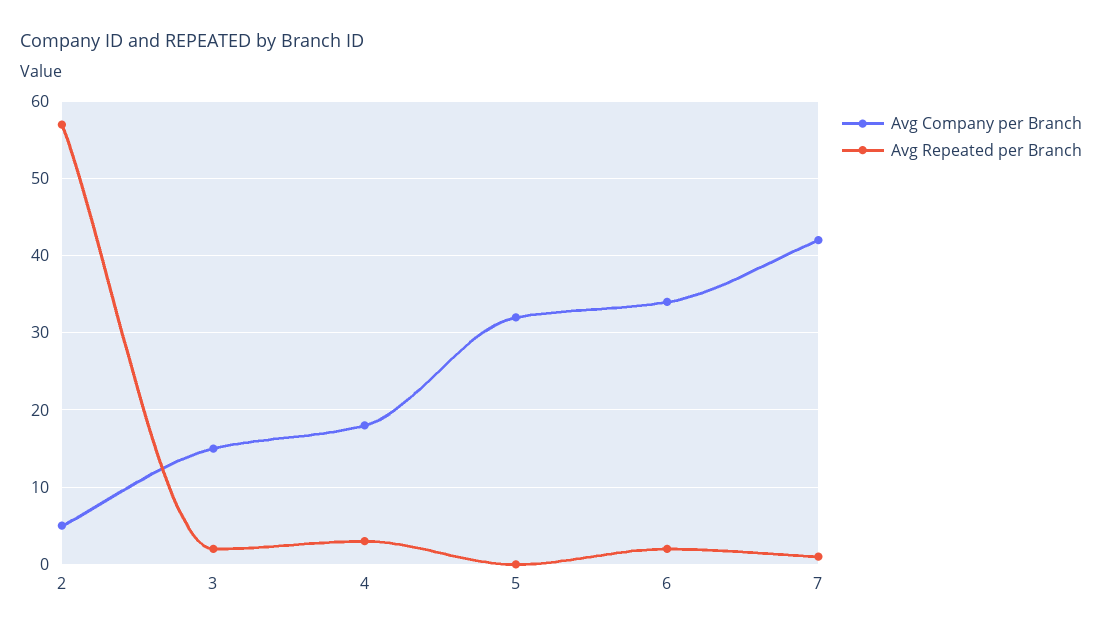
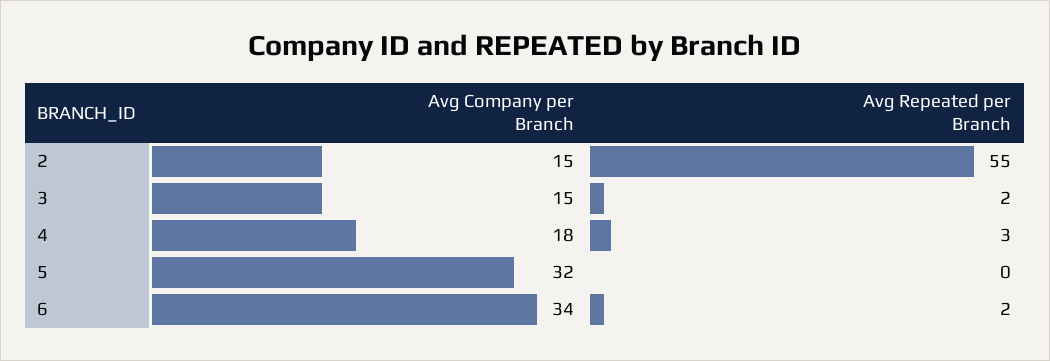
  {
    "Avg Company per Branch": {
-     "2": 5,
+     "2": 15,
      "3": 15,
      "4": 18,
      "5": 32,
-     "6": 34,
+     "6": 34
-     "7": 42
    },
    "Avg Repeated per Branch": {
-     "2": 57,
+     "2": 55,
      "3": 2,
      "4": 3,
      "5": 0,
-     "6": 2,
+     "6": 2
-     "7": 1
    }
  }

